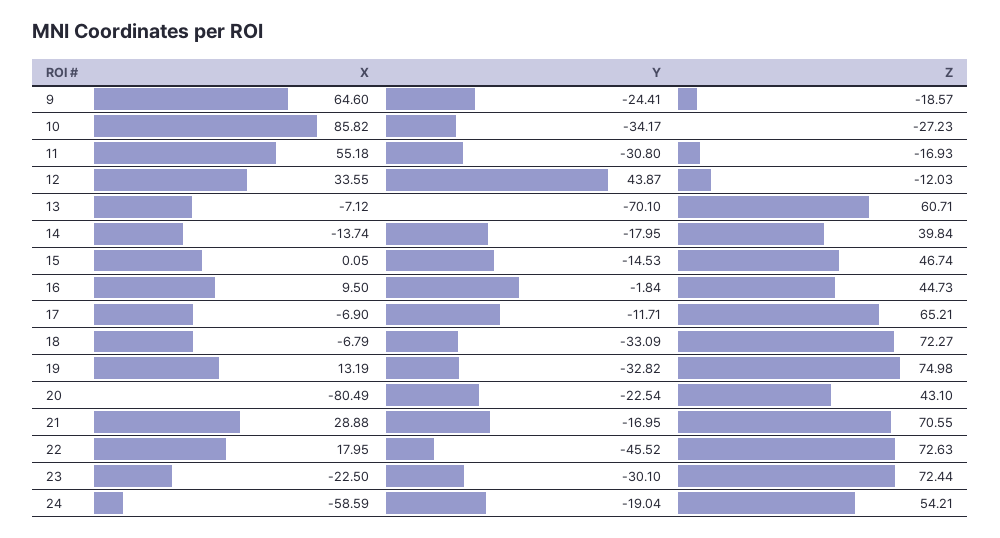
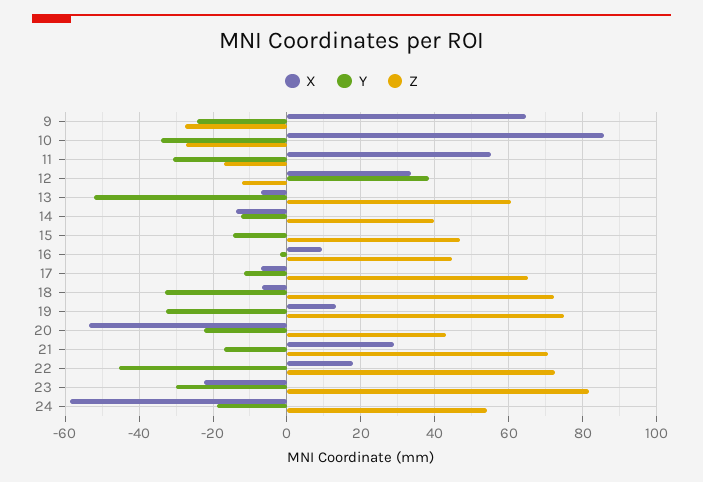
  {
    "X": {
      "9": 64.6,
      "10": 85.82,
      "11": 55.18,
      "12": 33.55,
      "13": -7.12,
      "14": -13.74,
      "15": 0.05,
      "16": 9.5,
      "17": -6.9,
      "18": -6.79,
      "19": 13.19,
-     "20": -80.49,
+     "20": -54,
      "21": 28.88,
      "22": 17.95,
      "23": -22.5,
      "24": -58.59
    },
    "Y": {
      "9": -24.41,
      "10": -34.17,
      "11": -30.8,
-     "12": 43.87,
+     "12": 38,
-     "13": -70.1,
+     "13": -52,
-     "14": -17.95,
+     "14": -12,
      "15": -14.53,
      "16": -1.84,
      "17": -11.71,
      "18": -33.09,
      "19": -32.82,
      "20": -22.54,
      "21": -16.95,
      "22": -45.52,
      "23": -30.1,
      "24": -19.04
    },
    "Z": {
-     "9": -18.57,
+     "9": -28,
      "10": -27.23,
      "11": -16.93,
      "12": -12.03,
      "13": 60.71,
      "14": 39.84,
      "15": 46.74,
      "16": 44.73,
      "17": 65.21,
      "18": 72.27,
      "19": 74.98,
      "20": 43.1,
      "21": 70.55,
      "22": 72.63,
-     "23": 72.44,
+     "23": 82,
      "24": 54.21
    }
  }

